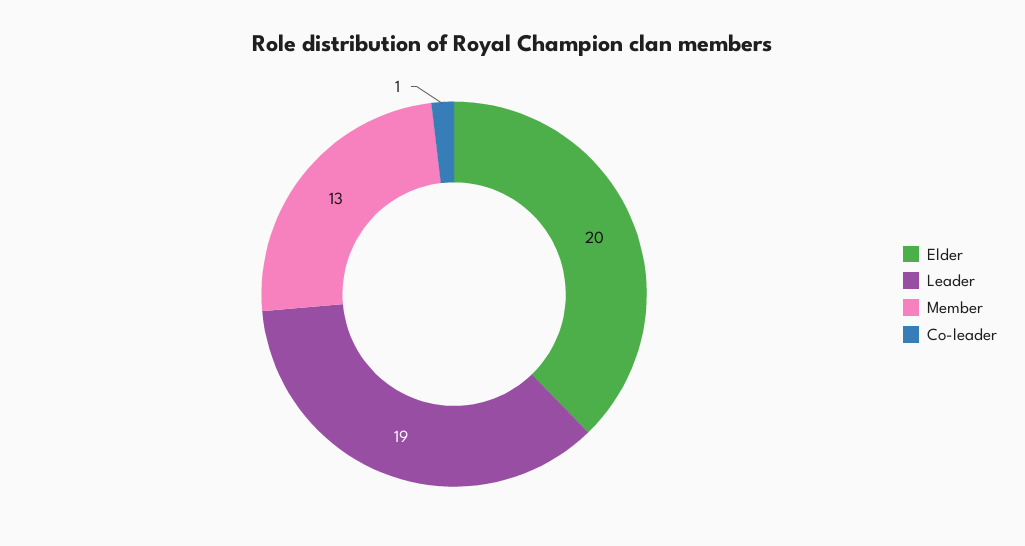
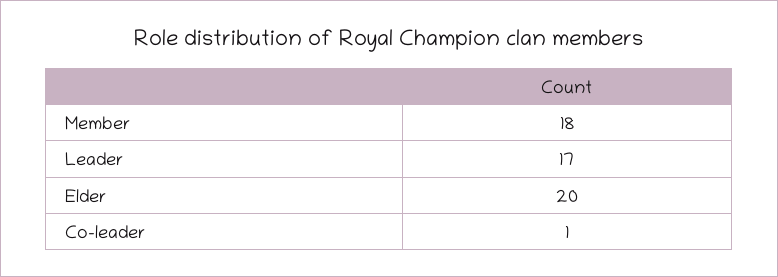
  {
    "Elder": 20,
-   "Leader": 19,
+   "Leader": 17,
-   "Member": 13,
+   "Member": 18,
    "Co-leader": 1
  }

